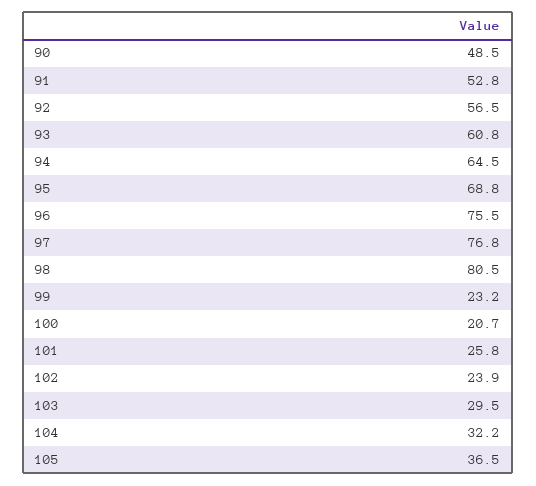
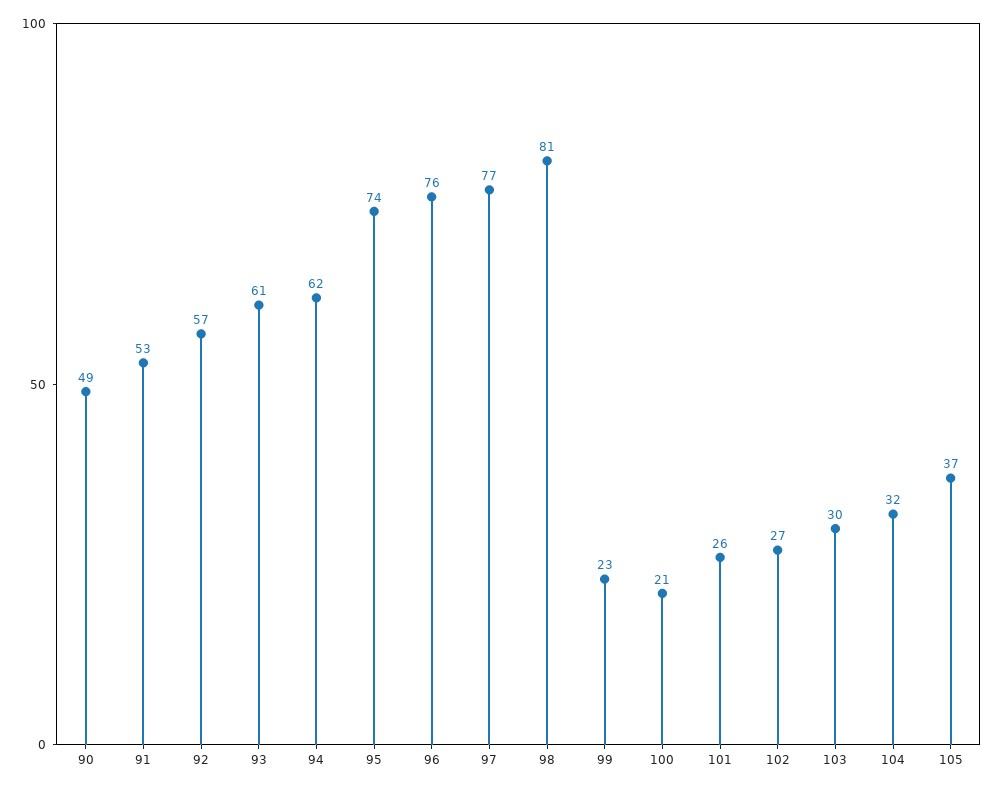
  {
    "90": 48.5,
    "91": 52.8,
    "92": 56.5,
    "93": 60.8,
-   "94": 64.5,
+   "94": 62,
-   "95": 68.8,
+   "95": 74,
    "96": 75.5,
    "97": 76.8,
    "98": 80.5,
    "99": 23.2,
    "100": 20.7,
    "101": 25.8,
-   "102": 23.9,
+   "102": 27,
    "103": 29.5,
    "104": 32.2,
    "105": 36.5
  }

